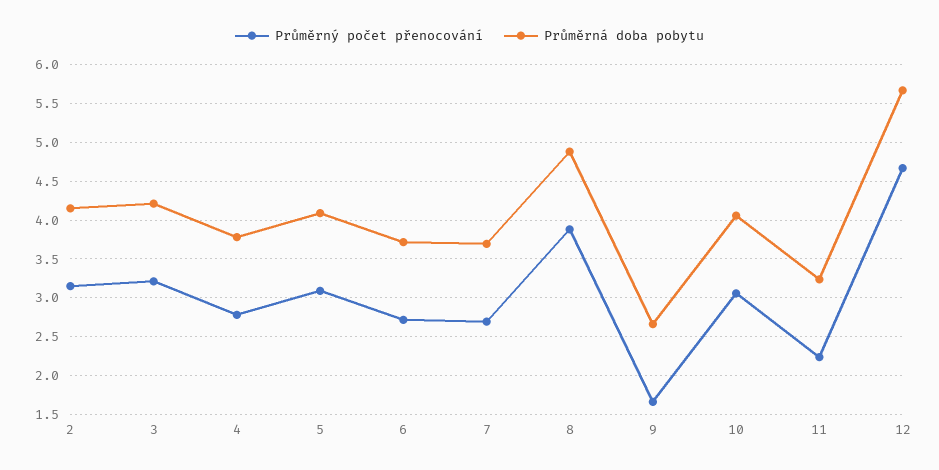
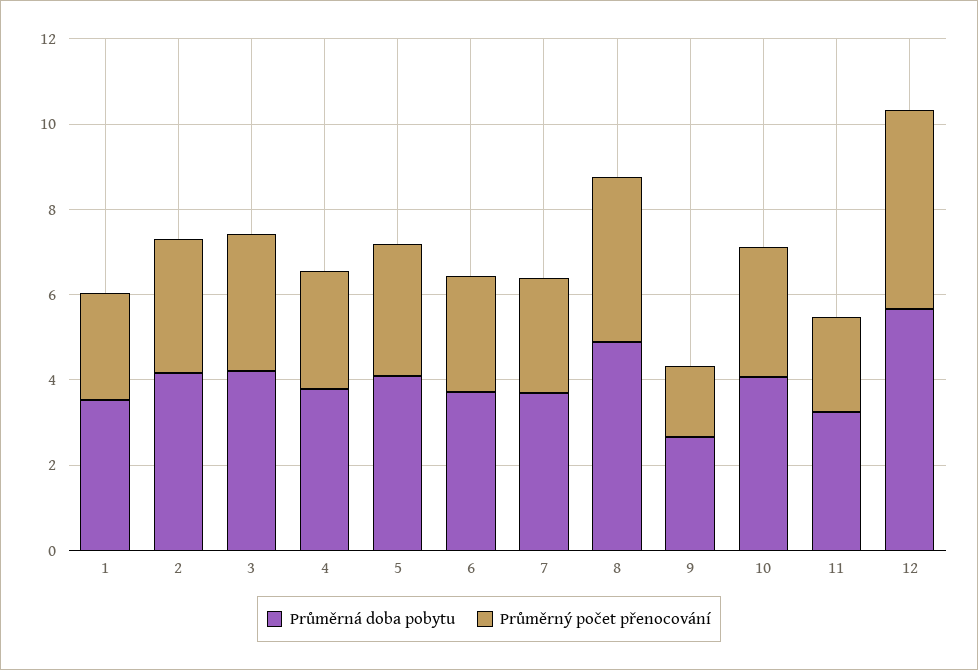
  {
    "Průměrný počet přenocování": {
      "2": 3.2,
      "3": 3.2,
      "4": 2.8,
      "5": 3.1,
      "6": 2.7,
      "7": 2.7,
      "8": 3.9,
      "9": 1.7,
      "10": 3.1,
      "11": 2.2,
-     "12": 4.7
+     "12": 4.7,
+     "1": 2.5
    },
    "Průměrná doba pobytu": {
      "2": 4.2,
      "3": 4.2,
      "4": 3.8,
      "5": 4.1,
      "6": 3.7,
      "7": 3.7,
      "8": 4.9,
      "9": 2.7,
      "10": 4.1,
      "11": 3.2,
-     "12": 5.7
+     "12": 5.7,
+     "1": 3.5
    }
  }

